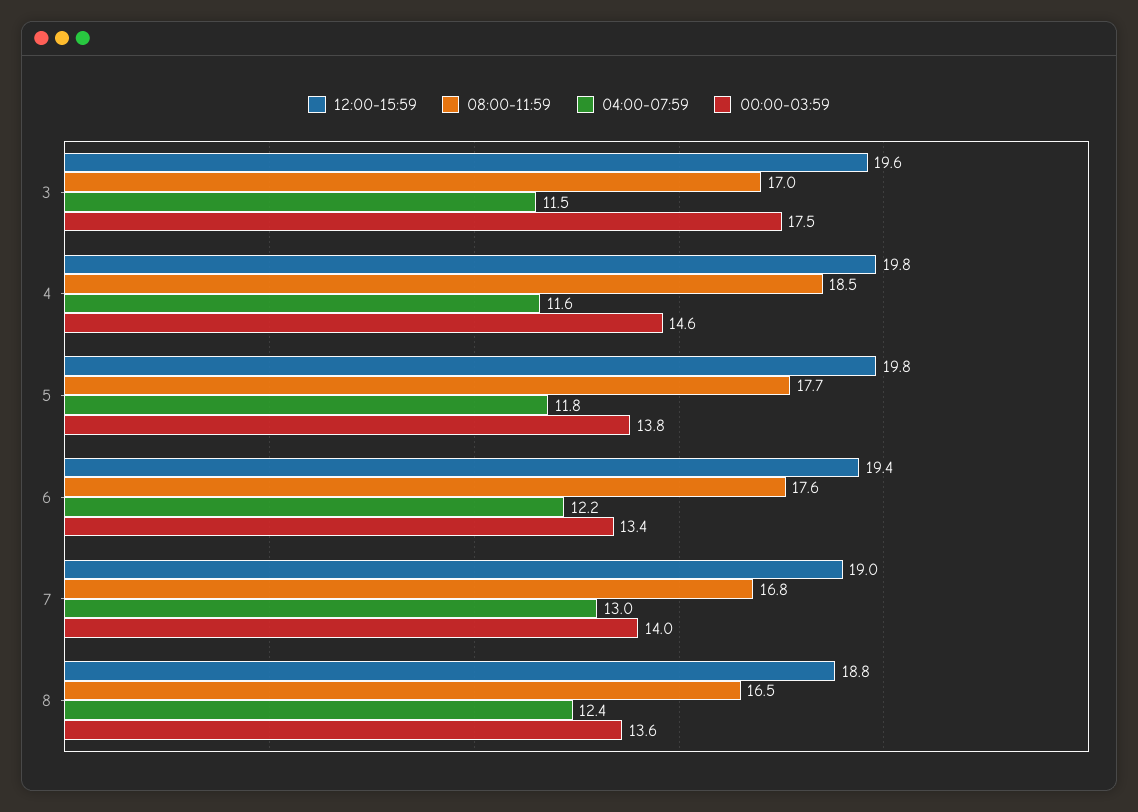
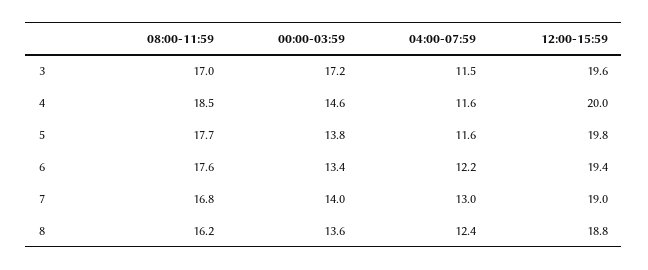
  {
    "12:00-15:59": {
      "3": 19.6,
-     "4": 19.8,
+     "4": 20,
      "5": 19.8,
      "6": 19.4,
      "7": 19,
      "8": 18.8
    },
    "08:00-11:59": {
      "3": 17,
      "4": 18.5,
      "5": 17.7,
      "6": 17.6,
      "7": 16.8,
-     "8": 16.5
+     "8": 16.2
    },
    "04:00-07:59": {
      "3": 11.5,
      "4": 11.6,
-     "5": 11.8,
+     "5": 11.6,
      "6": 12.2,
      "7": 13,
      "8": 12.4
    },
    "00:00-03:59": {
-     "3": 17.5,
+     "3": 17.2,
      "4": 14.6,
      "5": 13.8,
      "6": 13.4,
      "7": 14,
      "8": 13.6
    }
  }

